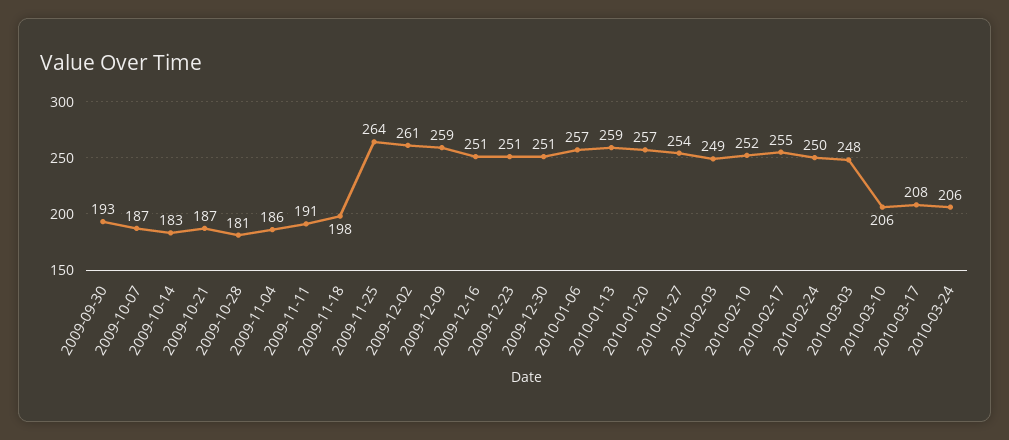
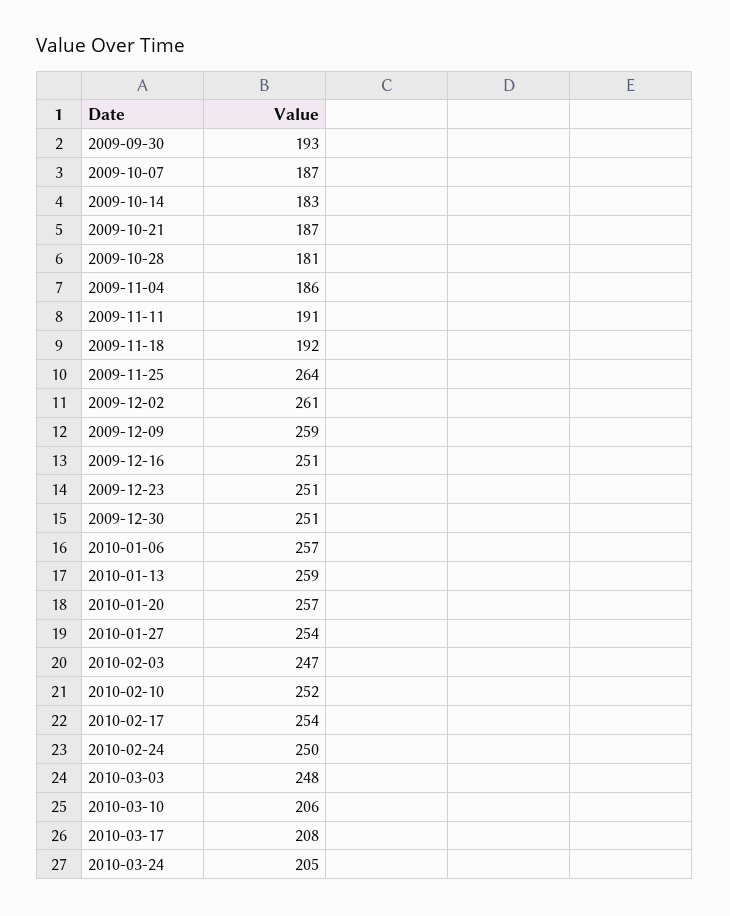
  {
    "2009-09-30": 193,
    "2009-10-07": 187,
    "2009-10-14": 183,
    "2009-10-21": 187,
    "2009-10-28": 181,
    "2009-11-04": 186,
    "2009-11-11": 191,
-   "2009-11-18": 198,
+   "2009-11-18": 192,
    "2009-11-25": 264,
    "2009-12-02": 261,
    "2009-12-09": 259,
    "2009-12-16": 251,
    "2009-12-23": 251,
    "2009-12-30": 251,
    "2010-01-06": 257,
    "2010-01-13": 259,
    "2010-01-20": 257,
    "2010-01-27": 254,
-   "2010-02-03": 249,
+   "2010-02-03": 247,
    "2010-02-10": 252,
-   "2010-02-17": 255,
+   "2010-02-17": 254,
    "2010-02-24": 250,
    "2010-03-03": 248,
    "2010-03-10": 206,
    "2010-03-17": 208,
-   "2010-03-24": 206
+   "2010-03-24": 205
  }

